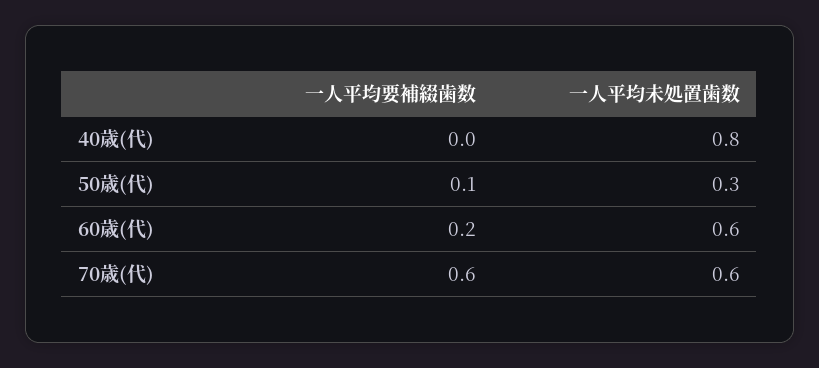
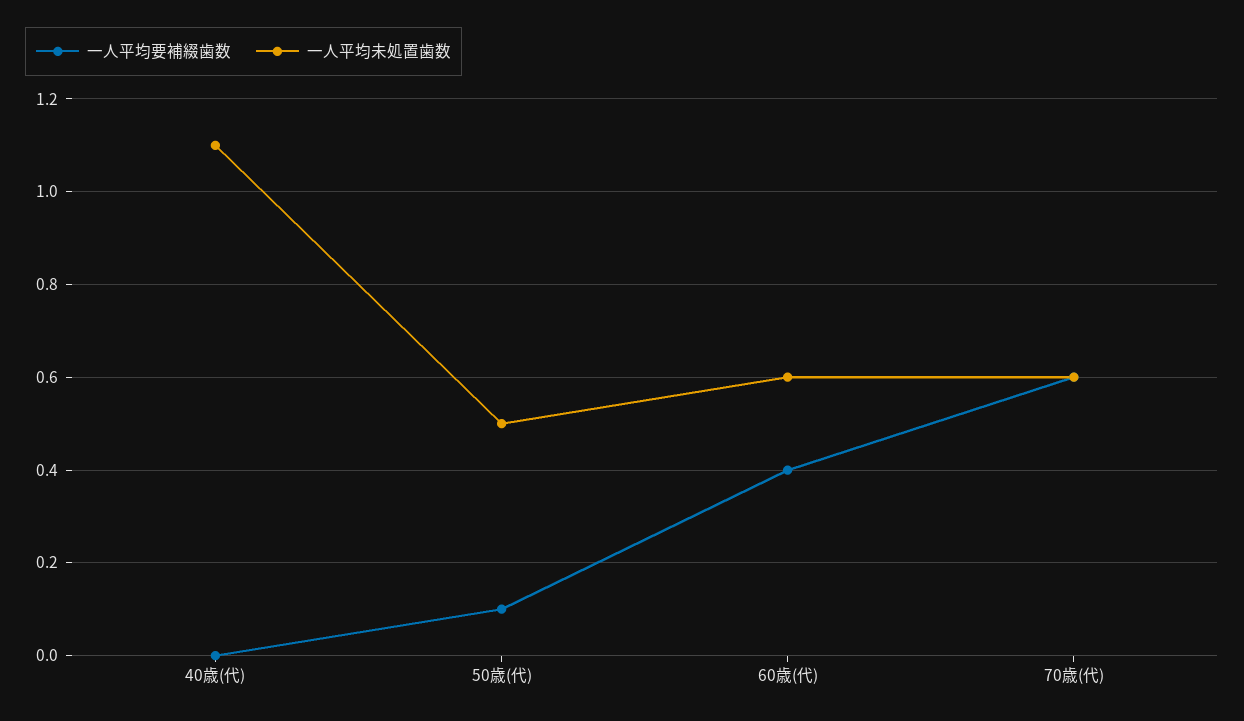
  {
    "一人平均要補綴歯数": {
      "40歳(代)": 0,
      "50歳(代)": 0.1,
-     "60歳(代)": 0.2,
+     "60歳(代)": 0.4,
      "70歳(代)": 0.6
    },
    "一人平均未処置歯数": {
-     "40歳(代)": 0.8,
+     "40歳(代)": 1.1,
-     "50歳(代)": 0.3,
+     "50歳(代)": 0.5,
      "60歳(代)": 0.6,
      "70歳(代)": 0.6
    }
  }

